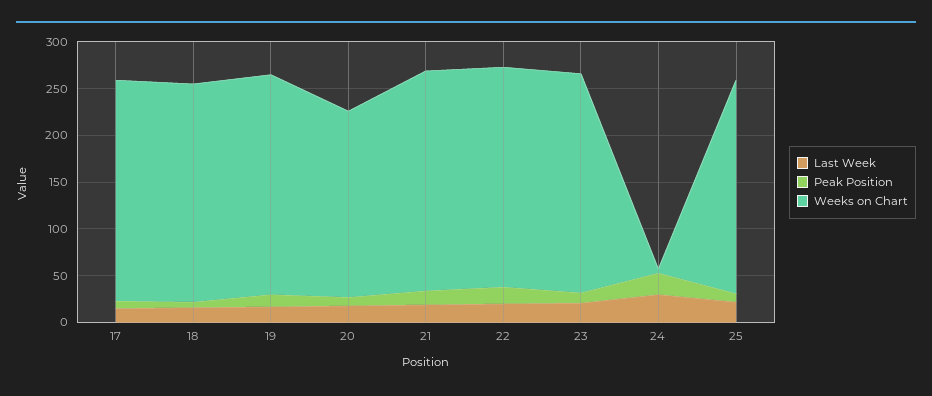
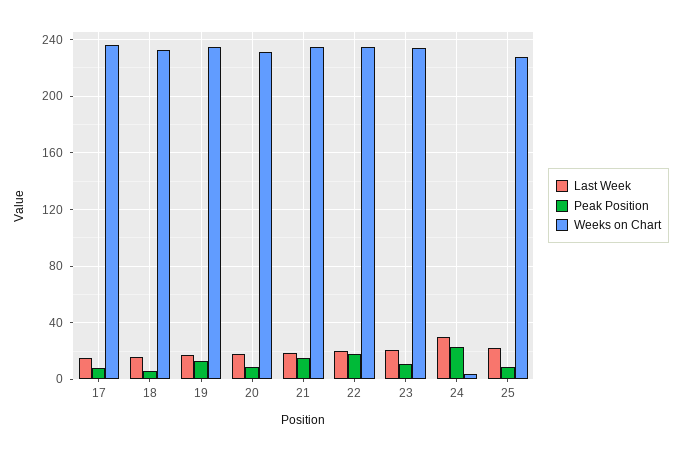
  {
    "Last Week": {
      "17": 15,
      "18": 15,
      "19": 15,
      "20": 20,
      "21": 20,
      "22": 20,
      "23": 20,
      "24": 30,
      "25": 20
    },
    "Peak Position": {
      "17": 10,
      "18": 5,
      "19": 15,
      "20": 10,
      "21": 15,
      "22": 20,
      "23": 10,
      "24": 25,
      "25": 10
    },
    "Weeks on Chart": {
      "17": 235,
      "18": 235,
      "19": 235,
-     "20": 200,
+     "20": 230,
      "21": 235,
      "22": 235,
      "23": 235,
      "24": 5,
      "25": 230
    }
  }

